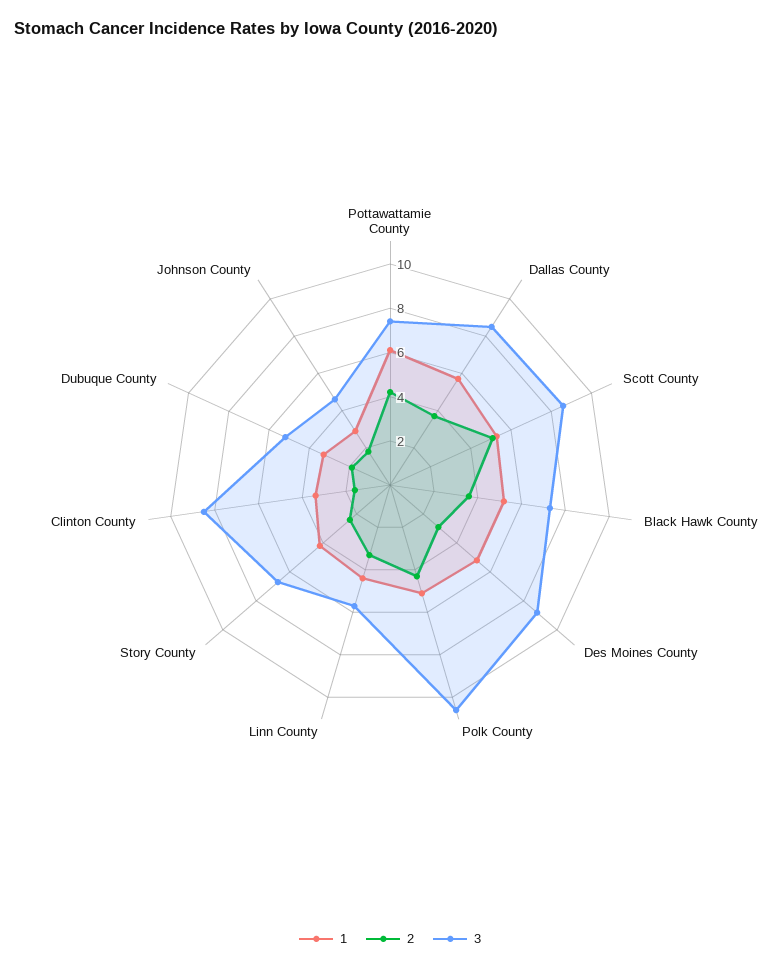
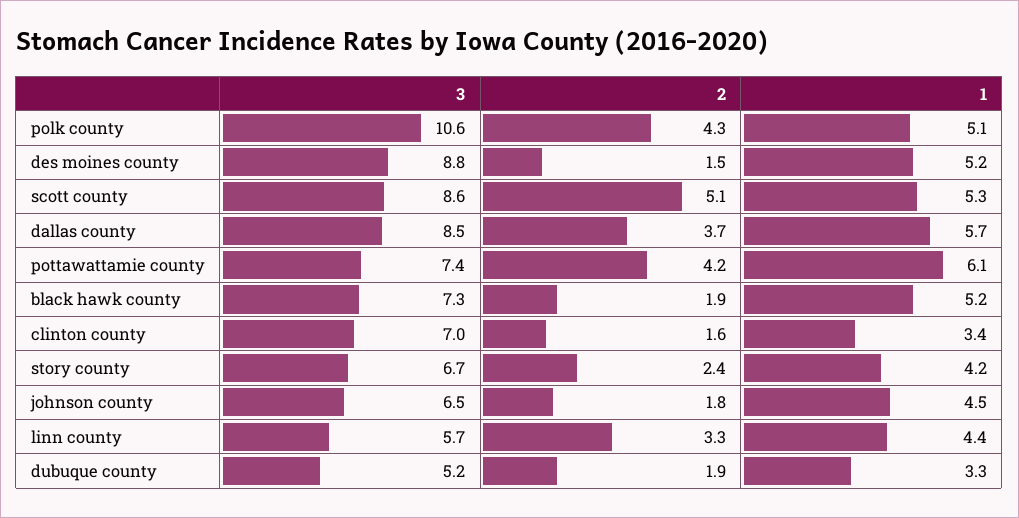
  {
    "1": {
      "Pottawattamie County": 6.1,
      "Dallas County": 5.7,
      "Scott County": 5.3,
      "Black Hawk County": 5.2,
      "Des Moines County": 5.2,
      "Polk County": 5.1,
      "Linn County": 4.4,
      "Story County": 4.2,
      "Clinton County": 3.4,
      "Dubuque County": 3.3,
-     "Johnson County": 3
+     "Johnson County": 4.5
    },
    "2": {
      "Pottawattamie County": 4.2,
      "Dallas County": 3.7,
      "Scott County": 5.1,
-     "Black Hawk County": 3.5,
+     "Black Hawk County": 1.9,
-     "Des Moines County": 3,
+     "Des Moines County": 1.5,
      "Polk County": 4.3,
      "Linn County": 3.3,
      "Story County": 2.4,
      "Clinton County": 1.6,
      "Dubuque County": 1.9,
      "Johnson County": 1.8
    },
    "3": {
      "Pottawattamie County": 7.4,
      "Dallas County": 8.5,
      "Scott County": 8.6,
      "Black Hawk County": 7.3,
      "Des Moines County": 8.8,
      "Polk County": 10.6,
      "Linn County": 5.7,
      "Story County": 6.7,
-     "Clinton County": 8.5,
+     "Clinton County": 7,
      "Dubuque County": 5.2,
-     "Johnson County": 4.5
+     "Johnson County": 6.5
    }
  }

